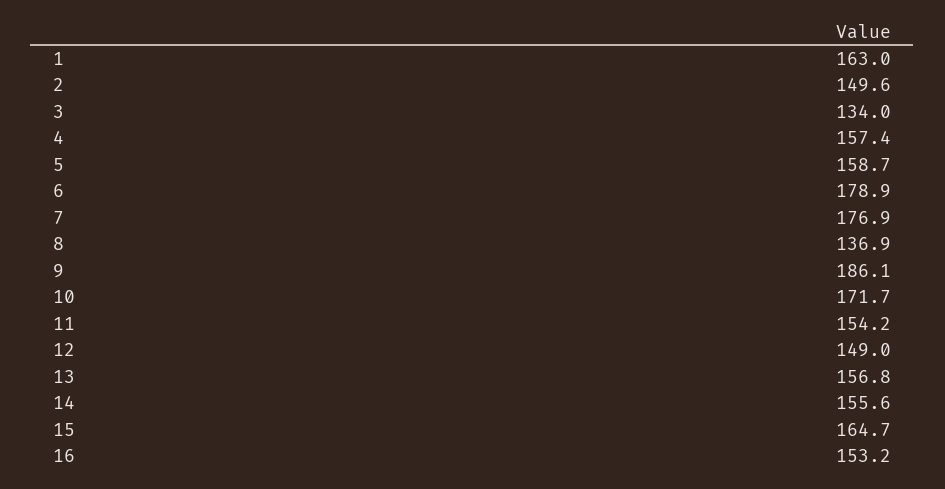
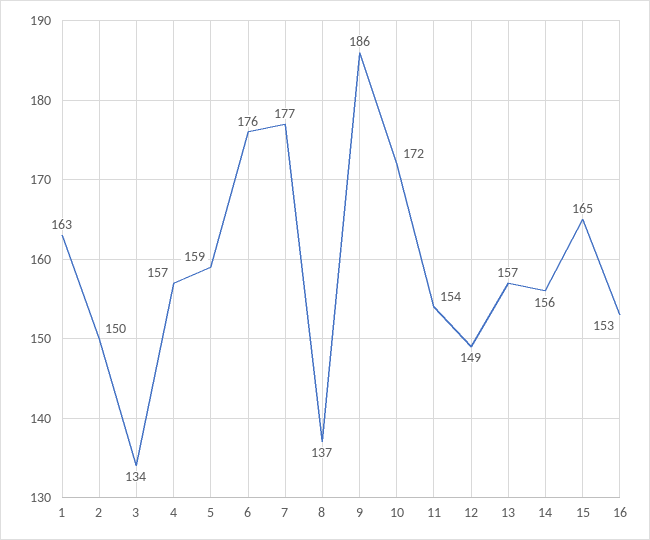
  {
    "1": 163,
    "2": 149.6,
    "3": 134,
    "4": 157.4,
    "5": 158.7,
-   "6": 178.9,
+   "6": 176,
    "7": 176.9,
    "8": 136.9,
    "9": 186.1,
    "10": 171.7,
    "11": 154.2,
    "12": 149,
    "13": 156.8,
    "14": 155.6,
    "15": 164.7,
    "16": 153.2
  }

